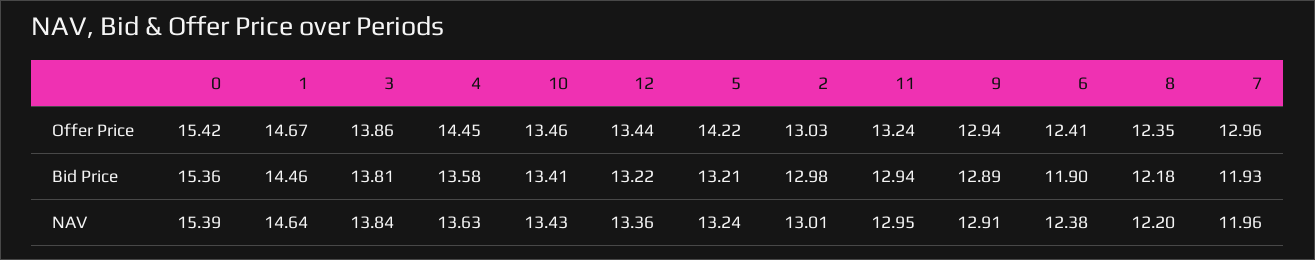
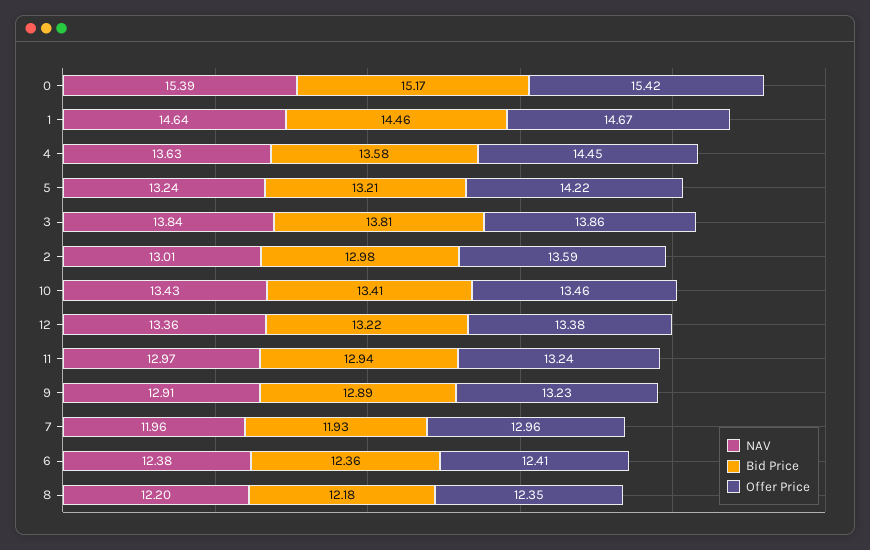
  {
    "Offer Price": {
      "0": 15.42,
      "1": 14.67,
      "3": 13.86,
      "4": 14.45,
      "10": 13.46,
-     "12": 13.44,
+     "12": 13.38,
      "5": 14.22,
-     "2": 13.03,
+     "2": 13.59,
      "11": 13.24,
-     "9": 12.94,
+     "9": 13.23,
      "6": 12.41,
      "8": 12.35,
      "7": 12.96
    },
    "Bid Price": {
-     "0": 15.36,
+     "0": 15.17,
      "1": 14.46,
      "3": 13.81,
      "4": 13.58,
      "10": 13.41,
      "12": 13.22,
      "5": 13.21,
      "2": 12.98,
      "11": 12.94,
      "9": 12.89,
-     "6": 11.9,
+     "6": 12.36,
      "8": 12.18,
      "7": 11.93
    },
    "NAV": {
      "0": 15.39,
      "1": 14.64,
      "3": 13.84,
      "4": 13.63,
      "10": 13.43,
      "12": 13.36,
      "5": 13.24,
      "2": 13.01,
-     "11": 12.95,
+     "11": 12.97,
      "9": 12.91,
      "6": 12.38,
      "8": 12.2,
      "7": 11.96
    }
  }

